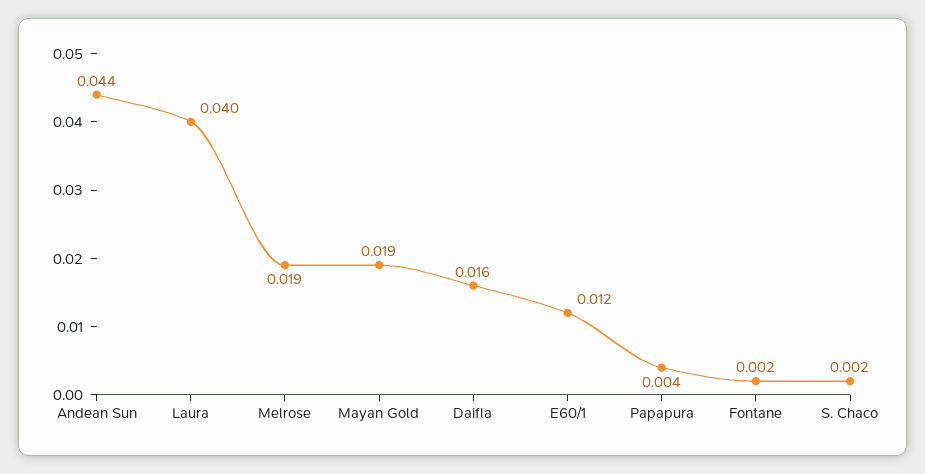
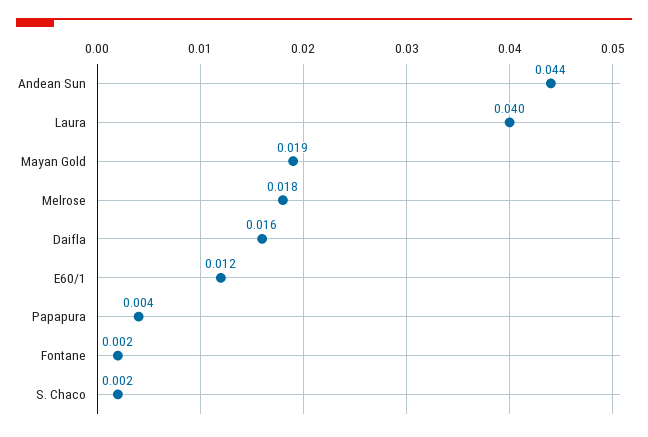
  {
    "Andean Sun": 0.044,
    "Laura": 0.04,
-   "Melrose": 0.019,
+   "Melrose": 0.018,
    "Mayan Gold": 0.019,
    "Daifla": 0.016,
    "E60/1": 0.012,
    "Papapura": 0.004,
    "Fontane": 0.002,
    "S. Chaco": 0.002
  }

